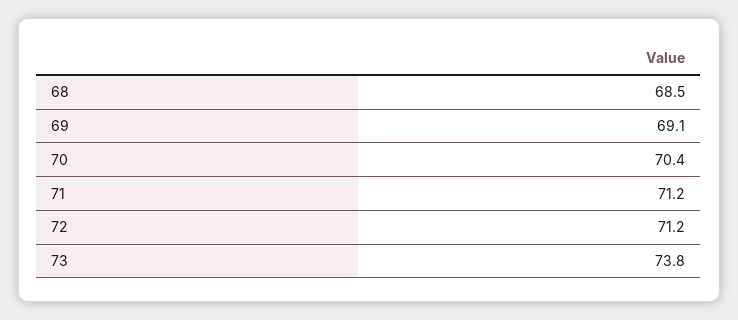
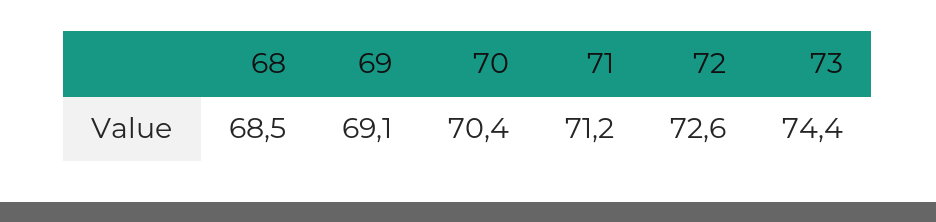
  {
    "68": 68.5,
    "69": 69.1,
    "70": 70.4,
    "71": 71.2,
-   "72": 71.2,
+   "72": 72.6,
-   "73": 73.8
+   "73": 74.4
  }

